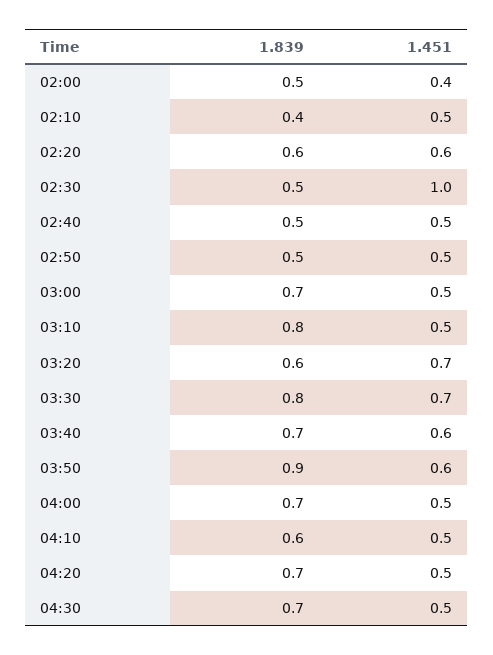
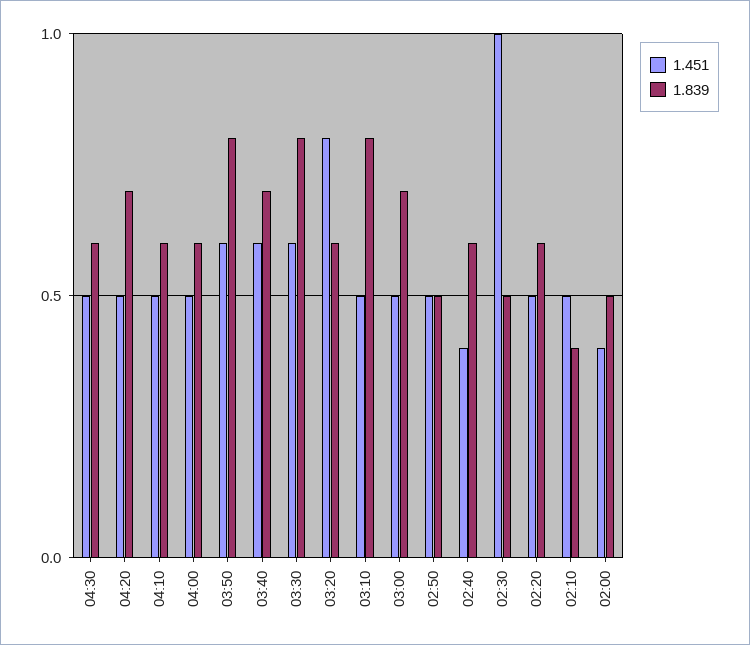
  {
    "1.839": {
      "02:00": 0.5,
      "02:10": 0.4,
      "02:20": 0.6,
      "02:30": 0.5,
-     "02:40": 0.5,
+     "02:40": 0.6,
      "02:50": 0.5,
      "03:00": 0.7,
      "03:10": 0.8,
      "03:20": 0.6,
      "03:30": 0.8,
      "03:40": 0.7,
-     "03:50": 0.9,
+     "03:50": 0.8,
-     "04:00": 0.7,
+     "04:00": 0.6,
      "04:10": 0.6,
      "04:20": 0.7,
-     "04:30": 0.7
+     "04:30": 0.6
    },
    "1.451": {
      "02:00": 0.4,
      "02:10": 0.5,
-     "02:20": 0.6,
+     "02:20": 0.5,
      "02:30": 1,
-     "02:40": 0.5,
+     "02:40": 0.4,
      "02:50": 0.5,
      "03:00": 0.5,
      "03:10": 0.5,
-     "03:20": 0.7,
+     "03:20": 0.8,
-     "03:30": 0.7,
+     "03:30": 0.6,
      "03:40": 0.6,
      "03:50": 0.6,
      "04:00": 0.5,
      "04:10": 0.5,
      "04:20": 0.5,
      "04:30": 0.5
    }
  }

